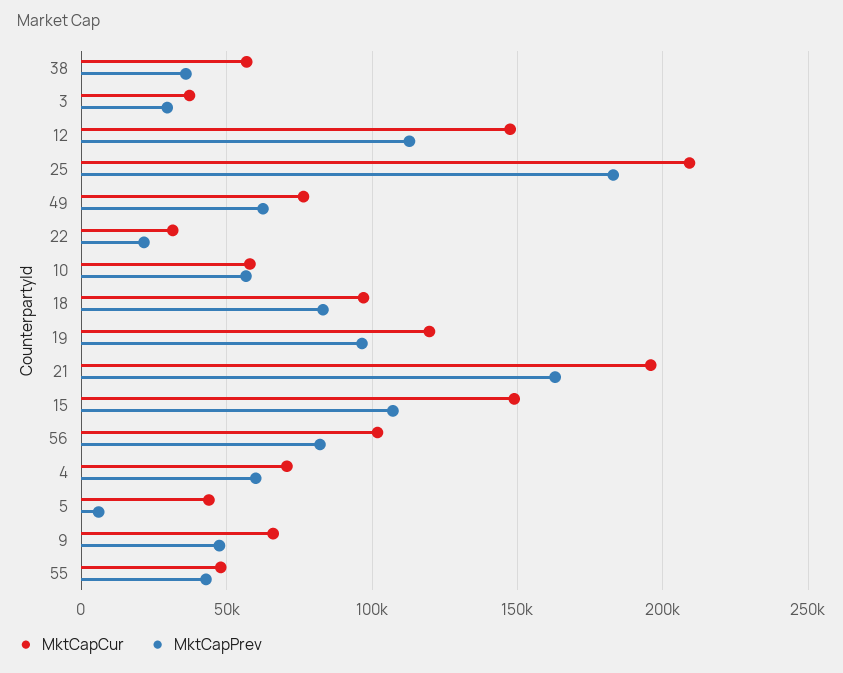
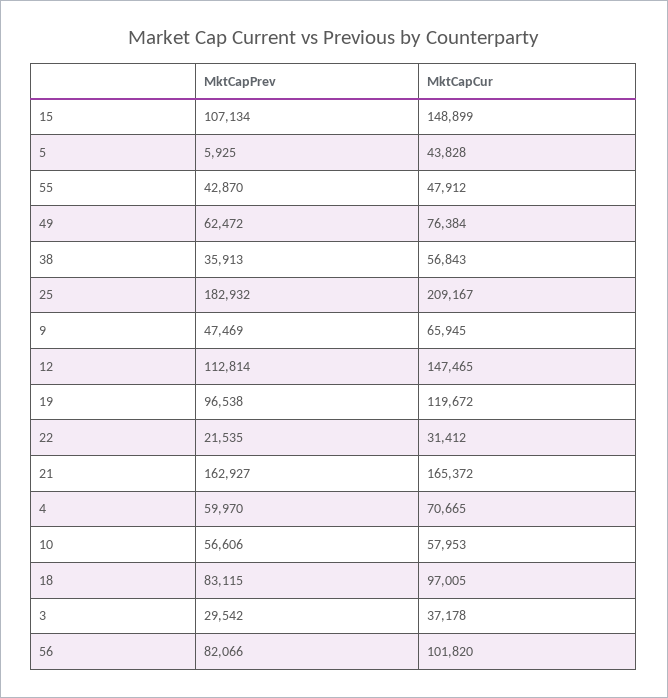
  {
    "MktCapCur": {
      "38": 56843,
      "3": 37178,
      "12": 147465,
      "25": 209167,
      "49": 76384,
      "22": 31412,
      "10": 57953,
      "18": 97005,
      "19": 119672,
-     "21": 195000,
+     "21": 165372,
      "15": 148899,
      "56": 101820,
      "4": 70665,
      "5": 43828,
      "9": 65945,
      "55": 47912
    },
    "MktCapPrev": {
      "38": 35913,
      "3": 29542,
      "12": 112814,
      "25": 182932,
      "49": 62472,
      "22": 21535,
      "10": 56606,
      "18": 83115,
      "19": 96538,
      "21": 162927,
      "15": 107134,
      "56": 82066,
      "4": 59970,
      "5": 5925,
      "9": 47469,
      "55": 42870
    }
  }

